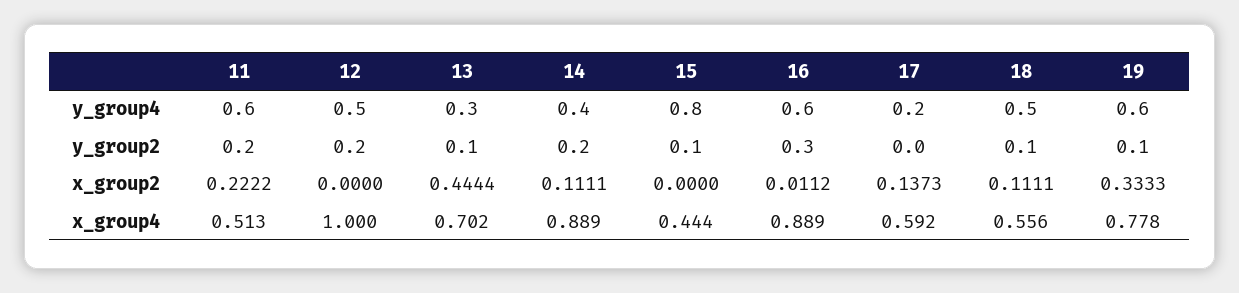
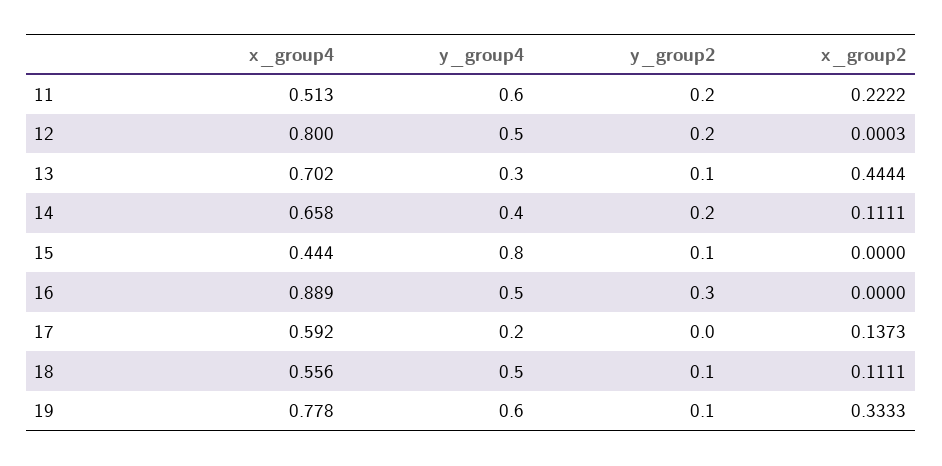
  {
    "11": {
      "y_group4": 0.6,
      "y_group2": 0.2,
      "x_group2": 0.2222,
      "x_group4": 0.513
    },
    "12": {
      "y_group4": 0.5,
      "y_group2": 0.2,
-     "x_group2": 0,
+     "x_group2": 0.0003,
-     "x_group4": 1
+     "x_group4": 0.8
    },
    "13": {
      "y_group4": 0.3,
      "y_group2": 0.1,
      "x_group2": 0.4444,
      "x_group4": 0.702
    },
    "14": {
      "y_group4": 0.4,
      "y_group2": 0.2,
      "x_group2": 0.1111,
-     "x_group4": 0.889
+     "x_group4": 0.658
    },
    "15": {
      "y_group4": 0.8,
      "y_group2": 0.1,
      "x_group2": 0,
      "x_group4": 0.444
    },
    "16": {
-     "y_group4": 0.6,
+     "y_group4": 0.5,
      "y_group2": 0.3,
-     "x_group2": 0.0112,
+     "x_group2": 0,
      "x_group4": 0.889
    },
    "17": {
      "y_group4": 0.2,
      "y_group2": 0,
      "x_group2": 0.1373,
      "x_group4": 0.592
    },
    "18": {
      "y_group4": 0.5,
      "y_group2": 0.1,
      "x_group2": 0.1111,
      "x_group4": 0.556
    },
    "19": {
      "y_group4": 0.6,
      "y_group2": 0.1,
      "x_group2": 0.3333,
      "x_group4": 0.778
    }
  }

